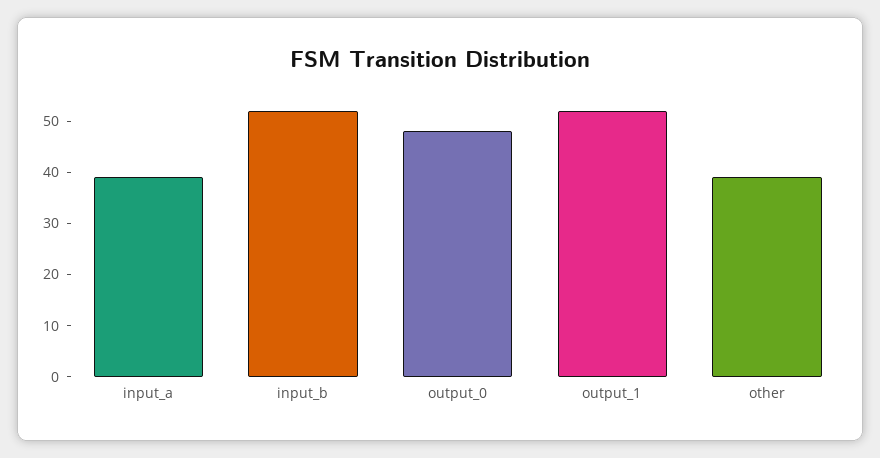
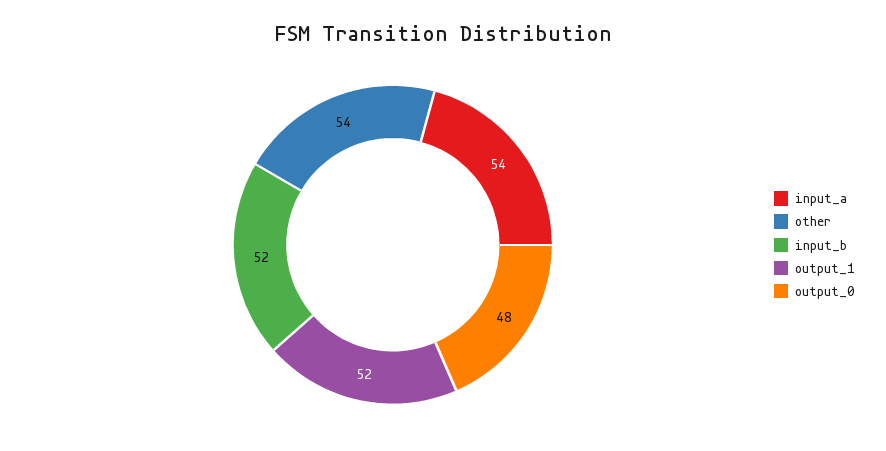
  {
-   "input_a": 40,
+   "input_a": 54,
    "input_b": 52,
    "output_0": 48,
    "output_1": 52,
-   "other": 40
+   "other": 54
  }

